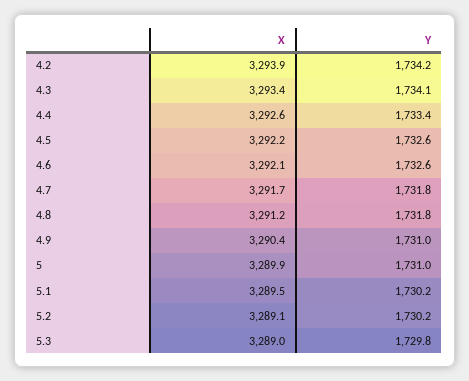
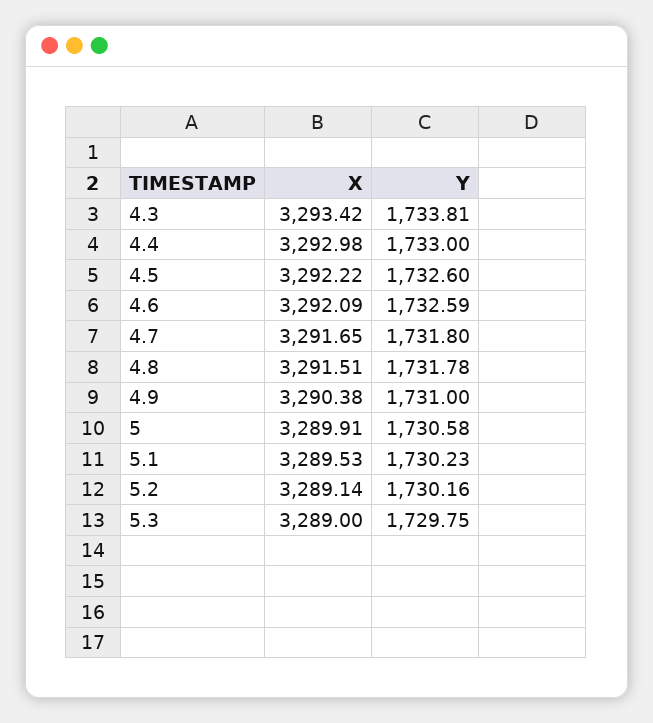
  {
    "X": {
-     "4.2": 3293.9,
      "4.3": 3293.42,
-     "4.4": 3292.6,
+     "4.4": 3292.98,
      "4.5": 3292.22,
      "4.6": 3292.09,
      "4.7": 3291.65,
-     "4.8": 3291.2,
+     "4.8": 3291.51,
      "4.9": 3290.38,
      "5": 3289.91,
      "5.1": 3289.53,
      "5.2": 3289.14,
      "5.3": 3289
    },
    "Y": {
-     "4.2": 1734.2,
-     "4.3": 1734.1,
+     "4.3": 1733.81,
-     "4.4": 1733.4,
+     "4.4": 1733,
      "4.5": 1732.6,
      "4.6": 1732.59,
      "4.7": 1731.8,
      "4.8": 1731.78,
      "4.9": 1731,
-     "5": 1731,
+     "5": 1730.58,
      "5.1": 1730.23,
      "5.2": 1730.16,
      "5.3": 1729.75
    }
  }

